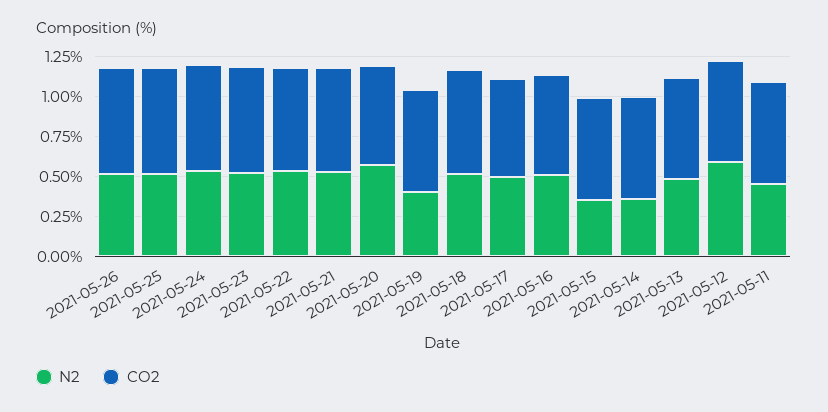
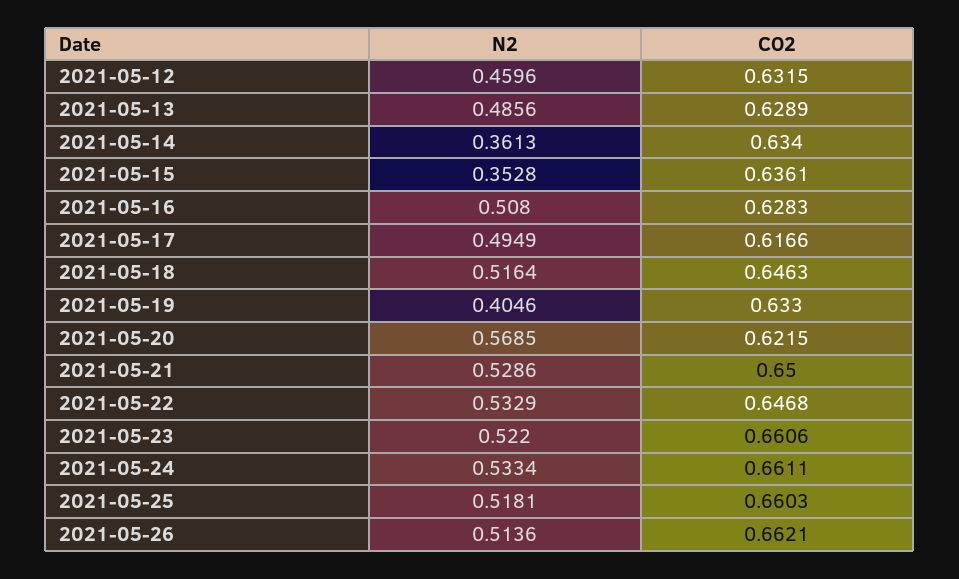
  {
    "N2": {
      "2021-05-26": 0.5136,
      "2021-05-25": 0.5181,
      "2021-05-24": 0.5334,
      "2021-05-23": 0.522,
      "2021-05-22": 0.5329,
      "2021-05-21": 0.5286,
      "2021-05-20": 0.5685,
      "2021-05-19": 0.4046,
      "2021-05-18": 0.5164,
      "2021-05-17": 0.4949,
      "2021-05-16": 0.508,
      "2021-05-15": 0.3528,
      "2021-05-14": 0.3613,
      "2021-05-13": 0.4856,
-     "2021-05-12": 0.6,
+     "2021-05-12": 0.4596
-     "2021-05-11": 0.45
    },
    "CO2": {
      "2021-05-26": 0.6621,
      "2021-05-25": 0.6603,
      "2021-05-24": 0.6611,
      "2021-05-23": 0.6606,
      "2021-05-22": 0.6468,
      "2021-05-21": 0.65,
      "2021-05-20": 0.6215,
      "2021-05-19": 0.633,
      "2021-05-18": 0.6463,
      "2021-05-17": 0.6166,
      "2021-05-16": 0.6283,
      "2021-05-15": 0.6361,
      "2021-05-14": 0.634,
      "2021-05-13": 0.6289,
-     "2021-05-12": 0.6315,
+     "2021-05-12": 0.6315
-     "2021-05-11": 0.65
    }
  }

